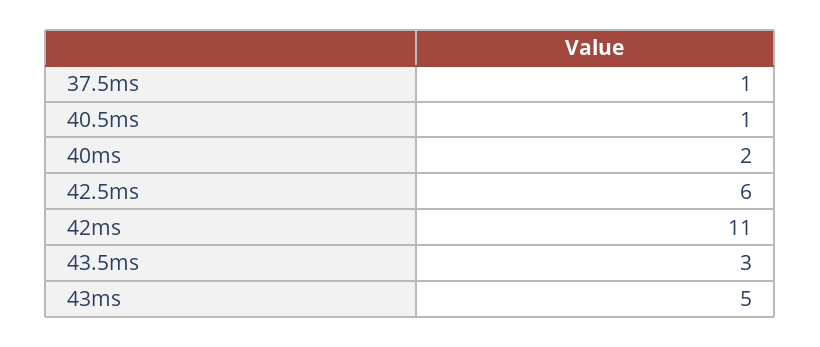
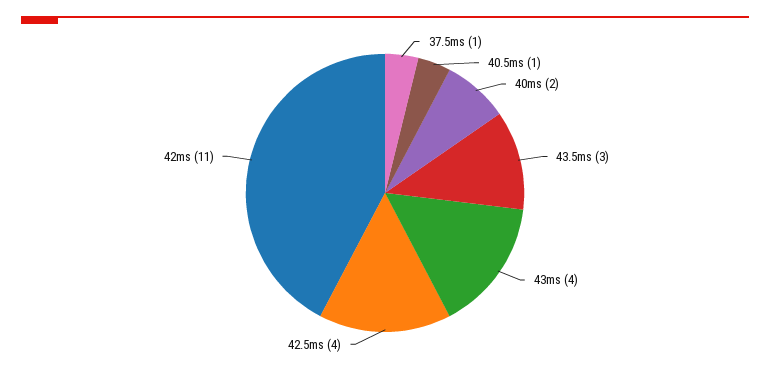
  {
    "37.5ms": 1,
    "40.5ms": 1,
    "40ms": 2,
-   "42.5ms": 6,
+   "42.5ms": 4,
    "42ms": 11,
    "43.5ms": 3,
-   "43ms": 5
+   "43ms": 4
  }

